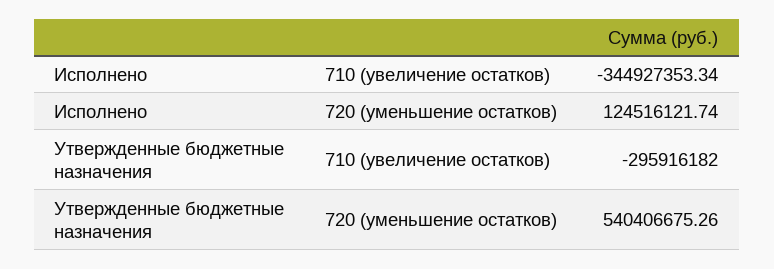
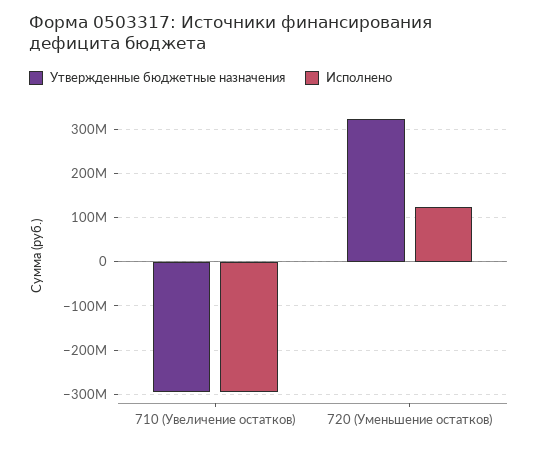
  {
    "Исполнено": {
-     "710 (увеличение остатков)": -344927353.34,
+     "710 (увеличение остатков)": -300000000,
      "720 (уменьшение остатков)": 124516121.74
    },
    "Утвержденные бюджетные назначения": {
      "710 (увеличение остатков)": -295916182,
-     "720 (уменьшение остатков)": 540406675.26
+     "720 (уменьшение остатков)": 320000000
    }
  }

